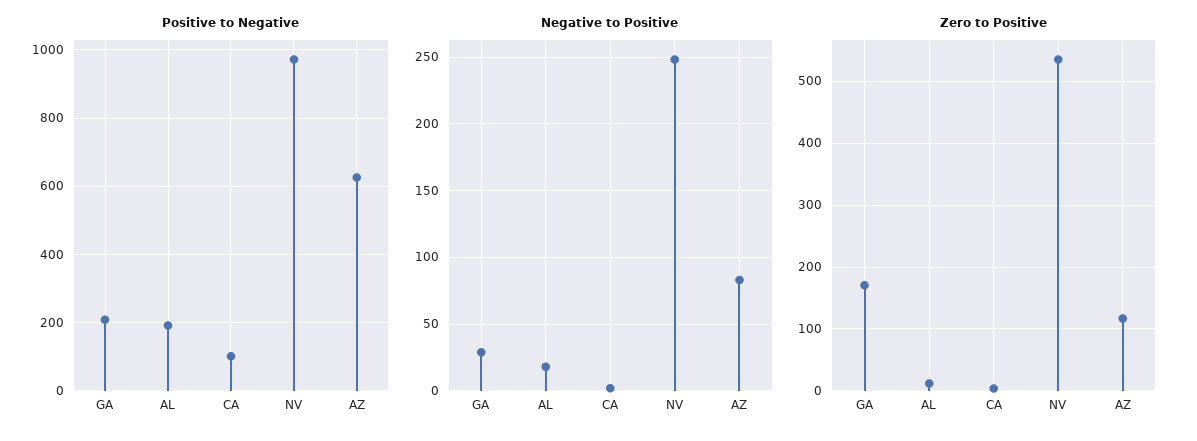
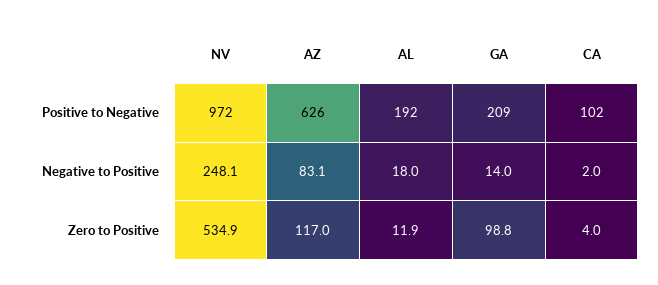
  {
    "Positive to Negative": {
      "GA": 209,
      "AL": 192,
      "CA": 102,
      "NV": 972,
      "AZ": 626
    },
    "Negative to Positive": {
-     "GA": 30,
+     "GA": 14,
      "AL": 18,
      "CA": 2,
      "NV": 248.1,
      "AZ": 83.1
    },
    "Zero to Positive": {
-     "GA": 170,
+     "GA": 98.8,
      "AL": 11.9,
      "CA": 4,
      "NV": 534.9,
      "AZ": 117
    }
  }

